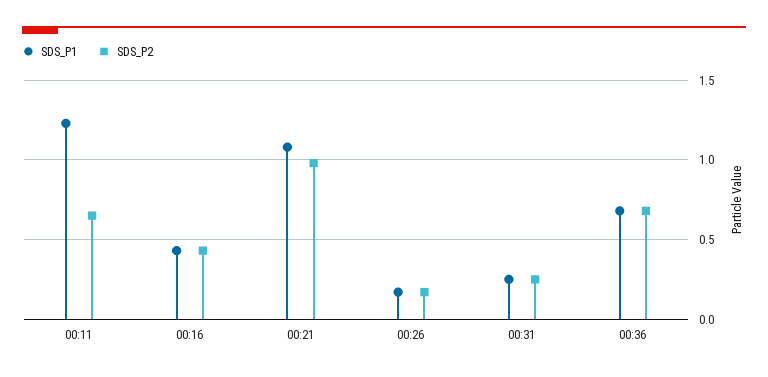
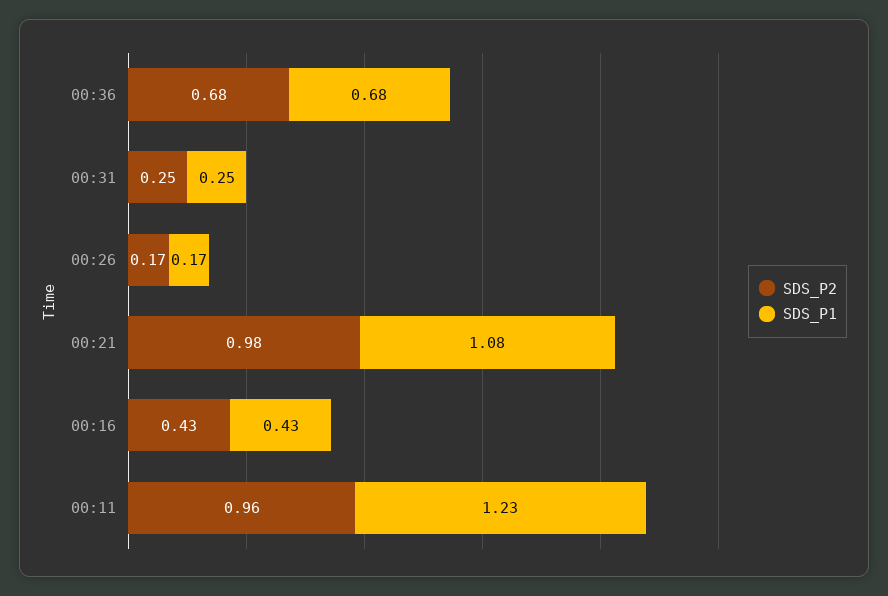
  {
    "SDS_P1": {
      "00:11": 1.23,
      "00:16": 0.43,
      "00:21": 1.08,
      "00:26": 0.17,
      "00:31": 0.25,
      "00:36": 0.68
    },
    "SDS_P2": {
-     "00:11": 0.65,
+     "00:11": 0.96,
      "00:16": 0.43,
      "00:21": 0.98,
      "00:26": 0.17,
      "00:31": 0.25,
      "00:36": 0.68
    }
  }

